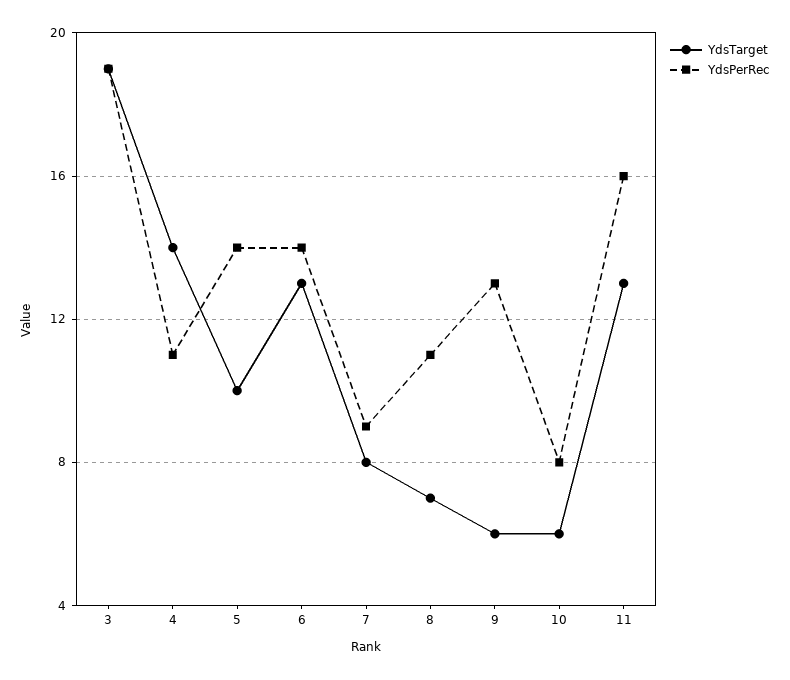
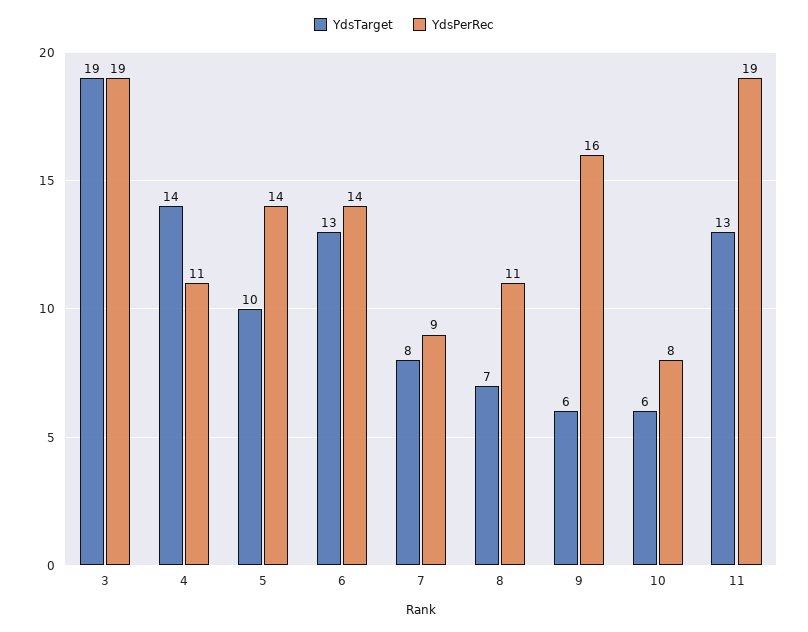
  {
    "YdsTarget": {
      "3": 19,
      "4": 14,
      "5": 10,
      "6": 13,
      "7": 8,
      "8": 7,
      "9": 6,
      "10": 6,
      "11": 13
    },
    "YdsPerRec": {
      "3": 19,
      "4": 11,
      "5": 14,
      "6": 14,
      "7": 9,
      "8": 11,
-     "9": 13,
+     "9": 16,
      "10": 8,
-     "11": 16
+     "11": 19
    }
  }

